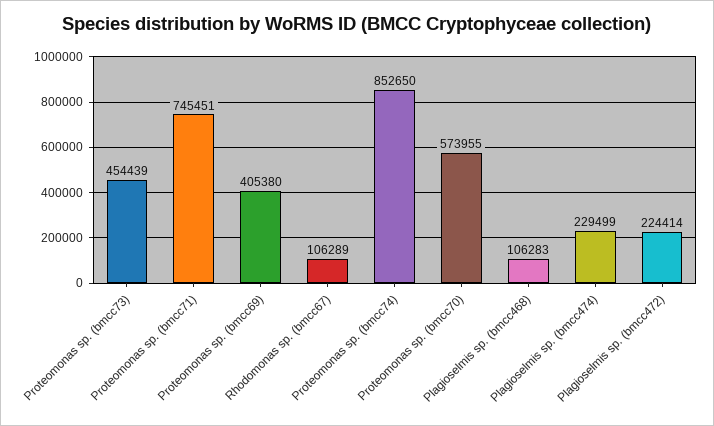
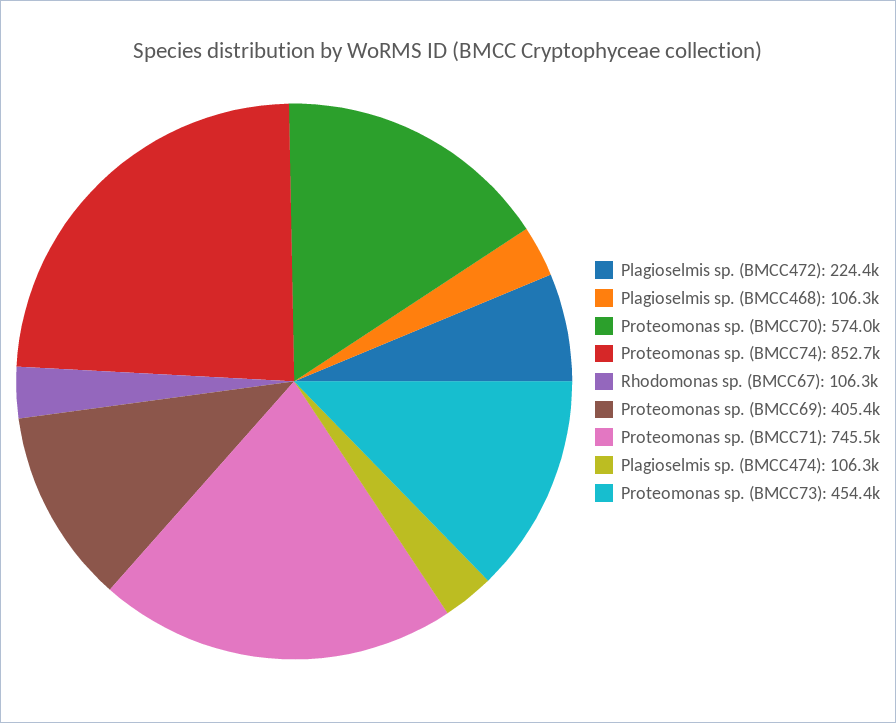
  {
    "Proteomonas sp. (bmcc73)": 454439,
    "Proteomonas sp. (bmcc71)": 745451,
    "Proteomonas sp. (bmcc69)": 405380,
    "Rhodomonas sp. (bmcc67)": 106289,
    "Proteomonas sp. (bmcc74)": 852650,
    "Proteomonas sp. (bmcc70)": 573955,
    "Plagioselmis sp. (bmcc468)": 106283,
-   "Plagioselmis sp. (bmcc474)": 229499,
+   "Plagioselmis sp. (bmcc474)": 106300,
    "Plagioselmis sp. (bmcc472)": 224414
  }

